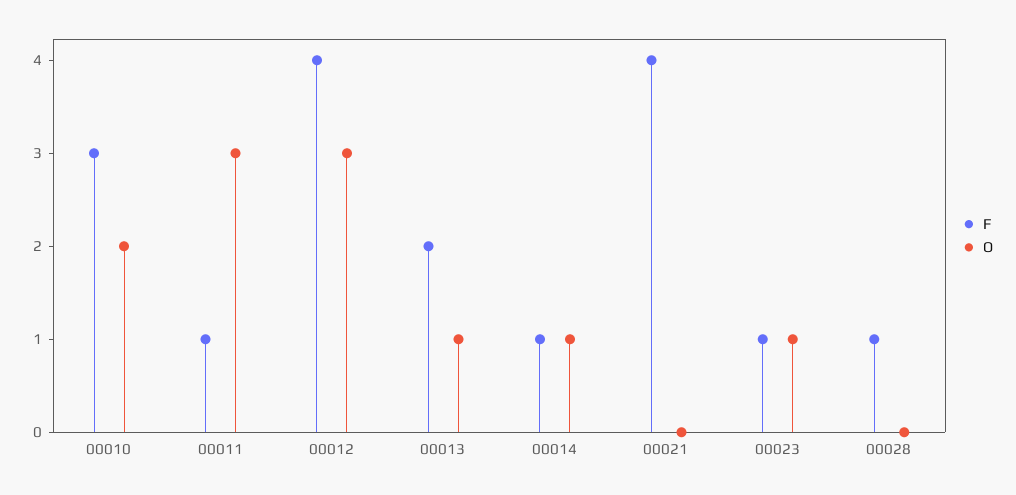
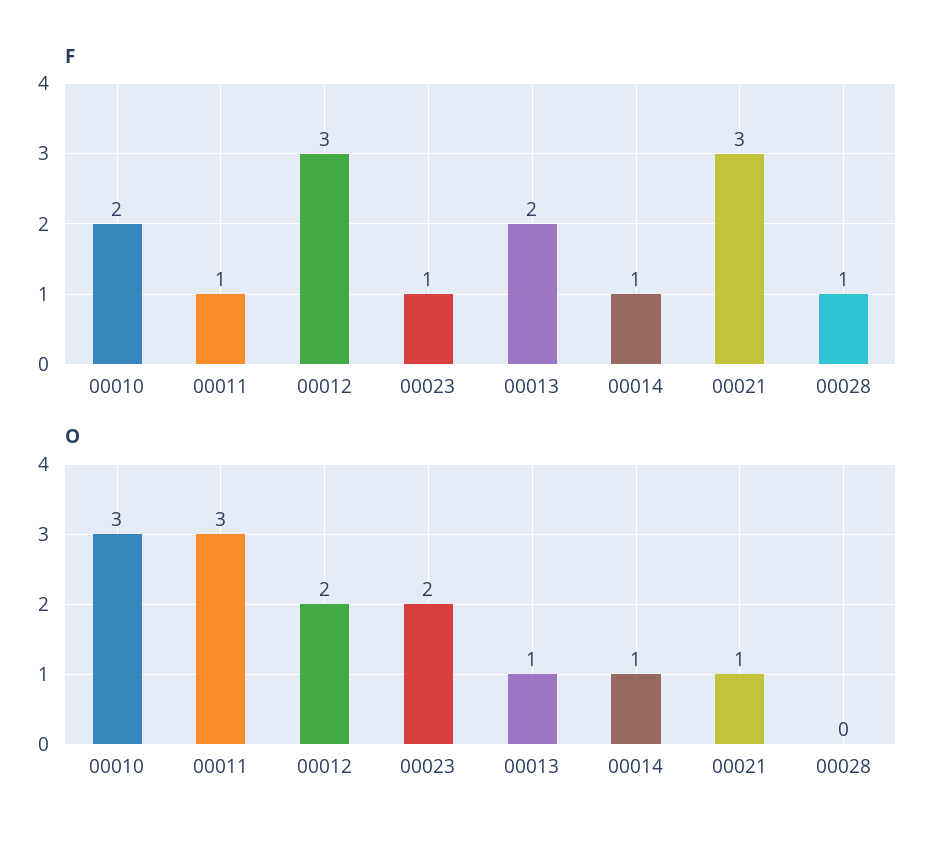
  {
    "F": {
-     "00010": 3,
+     "00010": 2,
      "00011": 1,
-     "00012": 4,
+     "00012": 3,
      "00013": 2,
      "00014": 1,
-     "00021": 4,
+     "00021": 3,
      "00023": 1,
      "00028": 1
    },
    "O": {
-     "00010": 2,
+     "00010": 3,
      "00011": 3,
-     "00012": 3,
+     "00012": 2,
      "00013": 1,
      "00014": 1,
-     "00021": 0,
+     "00021": 1,
-     "00023": 1,
+     "00023": 2,
      "00028": 0
    }
  }

